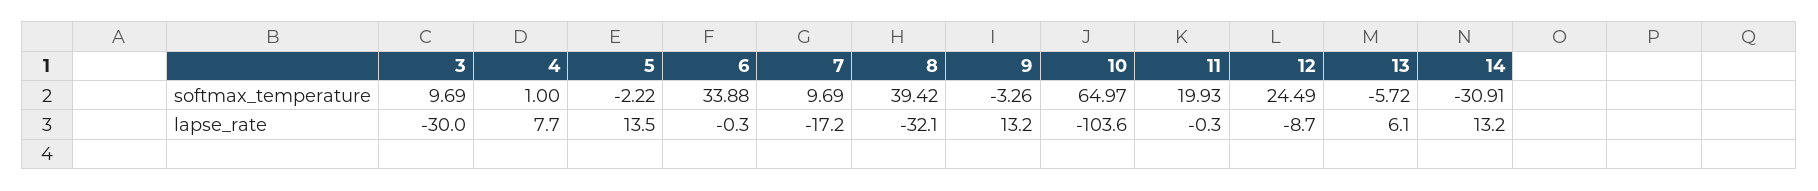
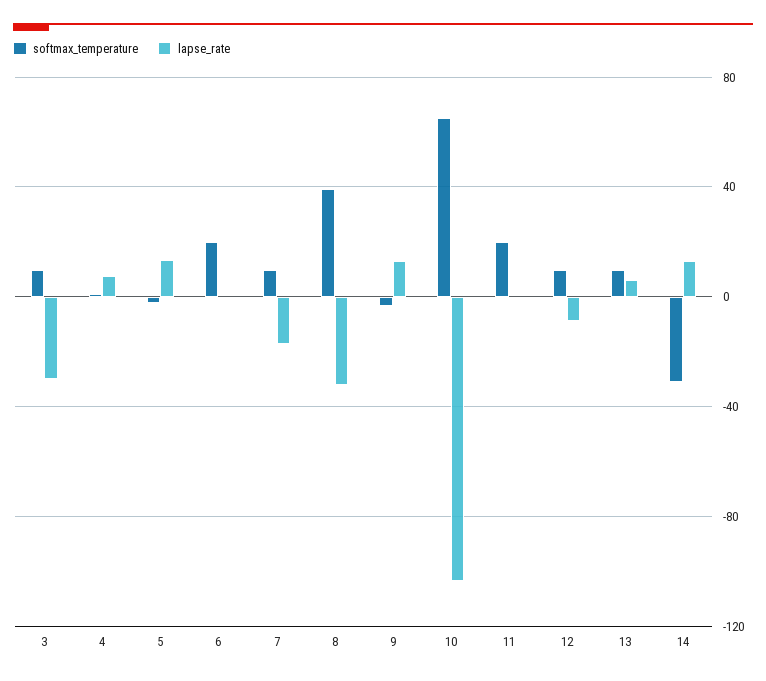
  {
    "softmax_temperature": {
      "3": 9.69,
      "4": 1,
      "5": -2.22,
-     "6": 33.88,
+     "6": 20,
      "7": 9.69,
      "8": 39.42,
      "9": -3.26,
      "10": 64.97,
      "11": 19.93,
-     "12": 24.49,
+     "12": 10,
-     "13": -5.72,
+     "13": 10,
      "14": -30.91
    },
    "lapse_rate": {
      "3": -30,
      "4": 7.7,
      "5": 13.5,
      "6": -0.3,
      "7": -17.2,
      "8": -32.1,
      "9": 13.2,
      "10": -103.6,
      "11": -0.3,
      "12": -8.7,
      "13": 6.1,
      "14": 13.2
    }
  }

